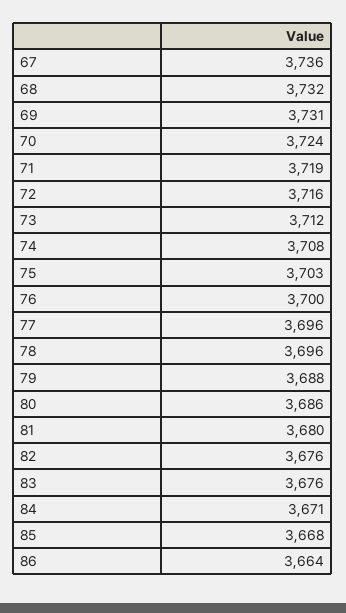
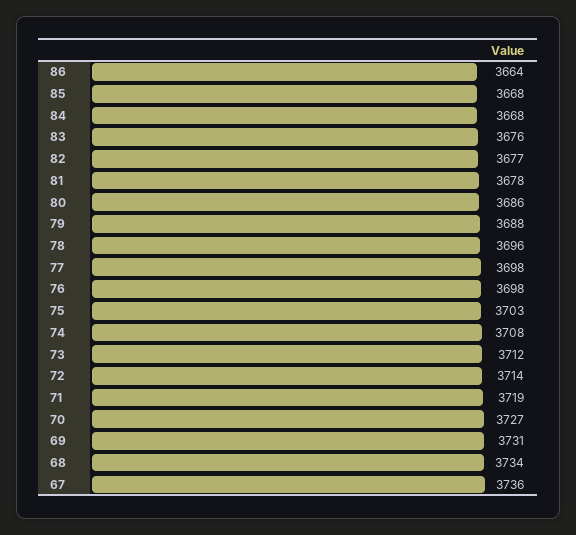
  {
    "67": 3736,
-   "68": 3732,
+   "68": 3734,
    "69": 3731,
-   "70": 3724,
+   "70": 3727,
    "71": 3719,
-   "72": 3716,
+   "72": 3714,
    "73": 3712,
    "74": 3708,
    "75": 3703,
-   "76": 3700,
+   "76": 3698,
-   "77": 3696,
+   "77": 3698,
    "78": 3696,
    "79": 3688,
    "80": 3686,
-   "81": 3680,
+   "81": 3678,
-   "82": 3676,
+   "82": 3677,
    "83": 3676,
-   "84": 3671,
+   "84": 3668,
    "85": 3668,
    "86": 3664
  }

